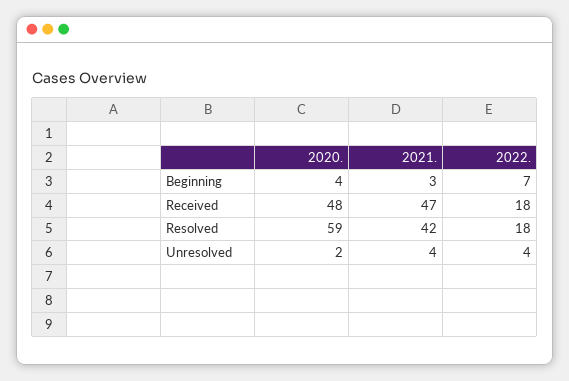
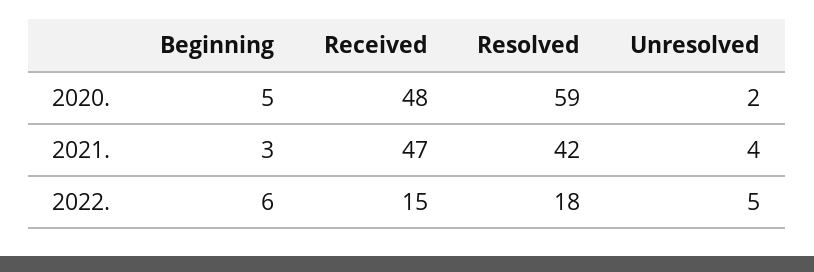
  {
    "2020.": {
-     "Beginning": 4,
+     "Beginning": 5,
      "Received": 48,
      "Resolved": 59,
      "Unresolved": 2
    },
    "2021.": {
      "Beginning": 3,
      "Received": 47,
      "Resolved": 42,
      "Unresolved": 4
    },
    "2022.": {
-     "Beginning": 7,
+     "Beginning": 6,
-     "Received": 18,
+     "Received": 15,
      "Resolved": 18,
-     "Unresolved": 4
+     "Unresolved": 5
    }
  }

